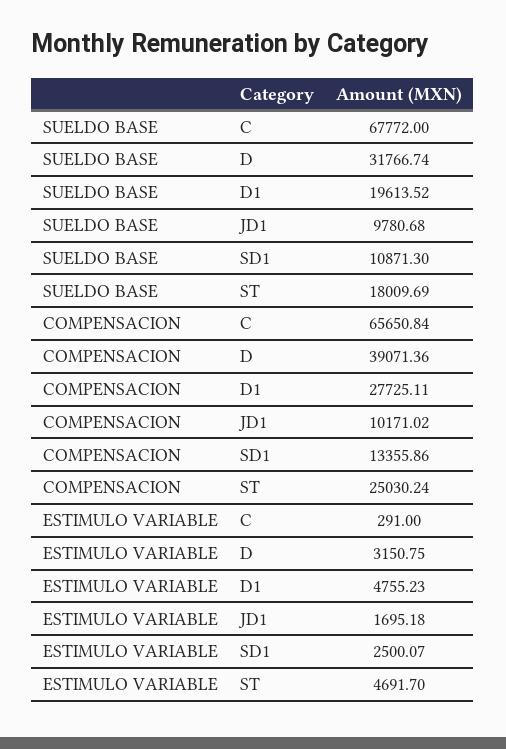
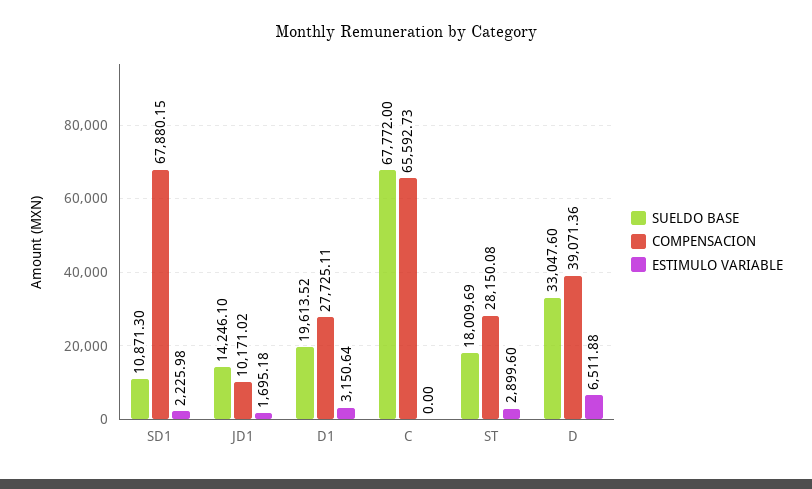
  {
    "SUELDO BASE": {
      "C": 67772,
-     "D": 31766.74,
+     "D": 33047.6,
      "D1": 19613.52,
-     "JD1": 9780.68,
+     "JD1": 14246.1,
      "SD1": 10871.3,
      "ST": 18009.69
    },
    "COMPENSACION": {
-     "C": 65650.84,
+     "C": 65592.73,
      "D": 39071.36,
      "D1": 27725.11,
      "JD1": 10171.02,
-     "SD1": 13355.86,
+     "SD1": 67880.15,
-     "ST": 25030.24
+     "ST": 28150.08
    },
    "ESTIMULO VARIABLE": {
-     "C": 291,
+     "C": 0,
-     "D": 3150.75,
+     "D": 6511.88,
-     "D1": 4755.23,
+     "D1": 3150.64,
      "JD1": 1695.18,
-     "SD1": 2500.07,
+     "SD1": 2225.98,
-     "ST": 4691.7
+     "ST": 2899.6
    }
  }

